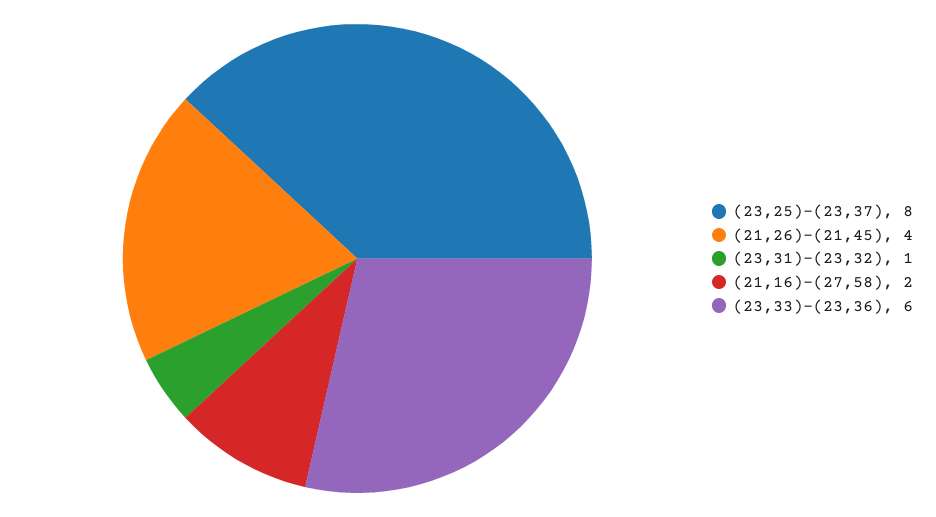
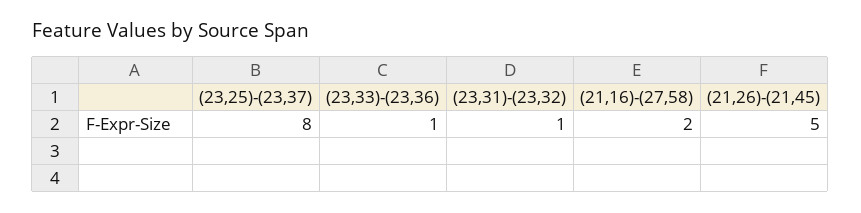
  {
    "(23,25)-(23,37)": 8,
-   "(21,26)-(21,45)": 4,
+   "(21,26)-(21,45)": 5,
    "(23,31)-(23,32)": 1,
    "(21,16)-(27,58)": 2,
-   "(23,33)-(23,36)": 6
+   "(23,33)-(23,36)": 1
  }

